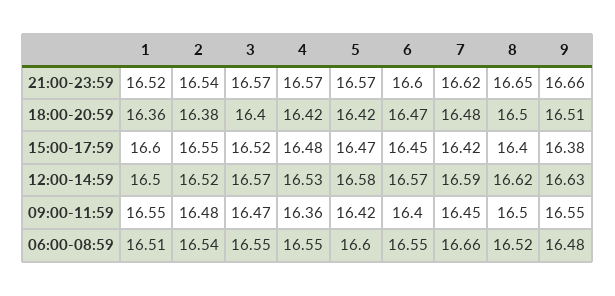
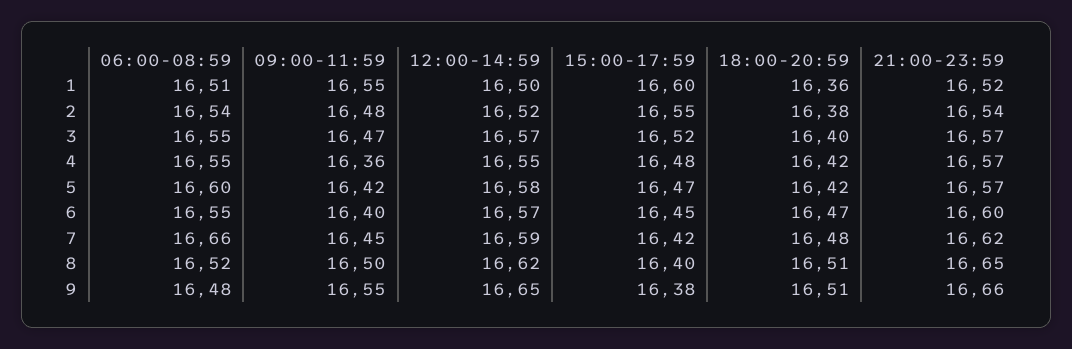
  {
    "1": {
      "21:00-23:59": 16.52,
      "18:00-20:59": 16.36,
      "15:00-17:59": 16.6,
      "12:00-14:59": 16.5,
      "09:00-11:59": 16.55,
      "06:00-08:59": 16.51
    },
    "2": {
      "21:00-23:59": 16.54,
      "18:00-20:59": 16.38,
      "15:00-17:59": 16.55,
      "12:00-14:59": 16.52,
      "09:00-11:59": 16.48,
      "06:00-08:59": 16.54
    },
    "3": {
      "21:00-23:59": 16.57,
      "18:00-20:59": 16.4,
      "15:00-17:59": 16.52,
      "12:00-14:59": 16.57,
      "09:00-11:59": 16.47,
      "06:00-08:59": 16.55
    },
    "4": {
      "21:00-23:59": 16.57,
      "18:00-20:59": 16.42,
      "15:00-17:59": 16.48,
-     "12:00-14:59": 16.53,
+     "12:00-14:59": 16.55,
      "09:00-11:59": 16.36,
      "06:00-08:59": 16.55
    },
    "5": {
      "21:00-23:59": 16.57,
      "18:00-20:59": 16.42,
      "15:00-17:59": 16.47,
      "12:00-14:59": 16.58,
      "09:00-11:59": 16.42,
      "06:00-08:59": 16.6
    },
    "6": {
      "21:00-23:59": 16.6,
      "18:00-20:59": 16.47,
      "15:00-17:59": 16.45,
      "12:00-14:59": 16.57,
      "09:00-11:59": 16.4,
      "06:00-08:59": 16.55
    },
    "7": {
      "21:00-23:59": 16.62,
      "18:00-20:59": 16.48,
      "15:00-17:59": 16.42,
      "12:00-14:59": 16.59,
      "09:00-11:59": 16.45,
      "06:00-08:59": 16.66
    },
    "8": {
      "21:00-23:59": 16.65,
-     "18:00-20:59": 16.5,
+     "18:00-20:59": 16.51,
      "15:00-17:59": 16.4,
      "12:00-14:59": 16.62,
      "09:00-11:59": 16.5,
      "06:00-08:59": 16.52
    },
    "9": {
      "21:00-23:59": 16.66,
      "18:00-20:59": 16.51,
      "15:00-17:59": 16.38,
-     "12:00-14:59": 16.63,
+     "12:00-14:59": 16.65,
      "09:00-11:59": 16.55,
      "06:00-08:59": 16.48
    }
  }

